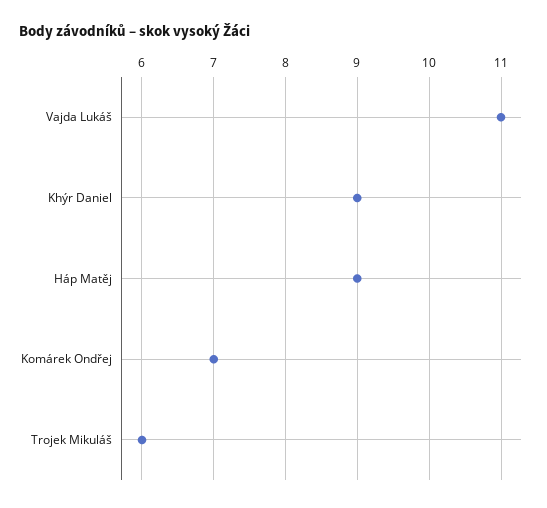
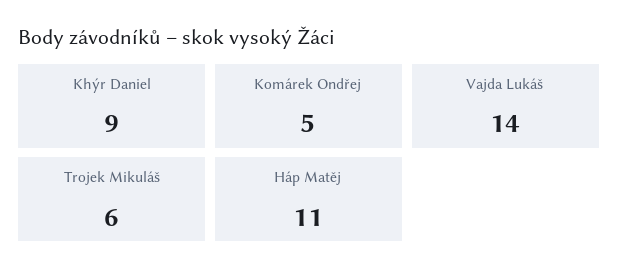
  {
-   "Vajda Lukáš": 11,
+   "Vajda Lukáš": 14,
    "Khýr Daniel": 9,
-   "Háp Matěj": 9,
+   "Háp Matěj": 11,
-   "Komárek Ondřej": 7,
+   "Komárek Ondřej": 5,
    "Trojek Mikuláš": 6
  }

